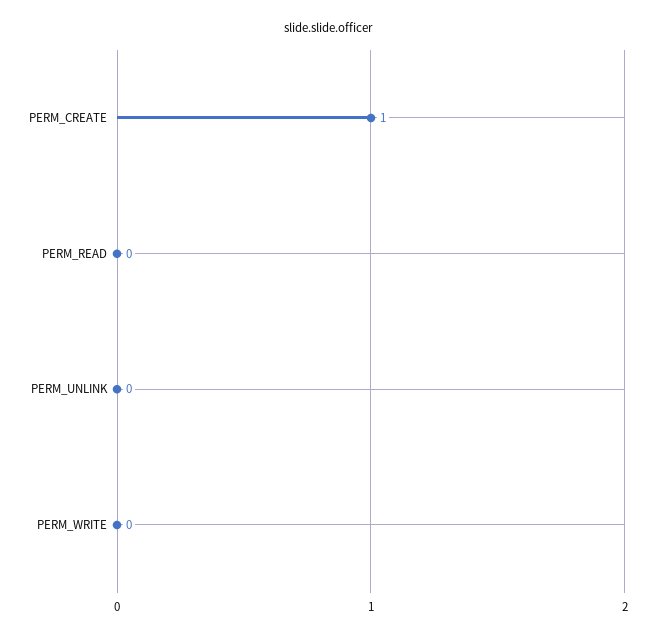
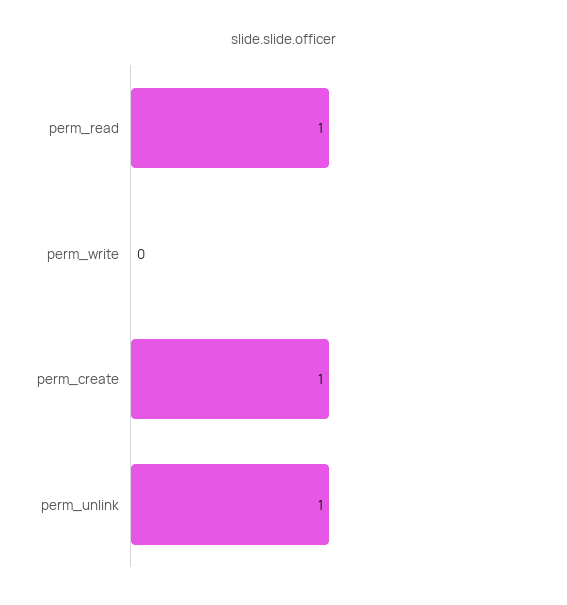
  {
    "PERM_CREATE": 1,
-   "PERM_READ": 0,
+   "PERM_READ": 1,
-   "PERM_UNLINK": 0,
+   "PERM_UNLINK": 1,
    "PERM_WRITE": 0
  }

